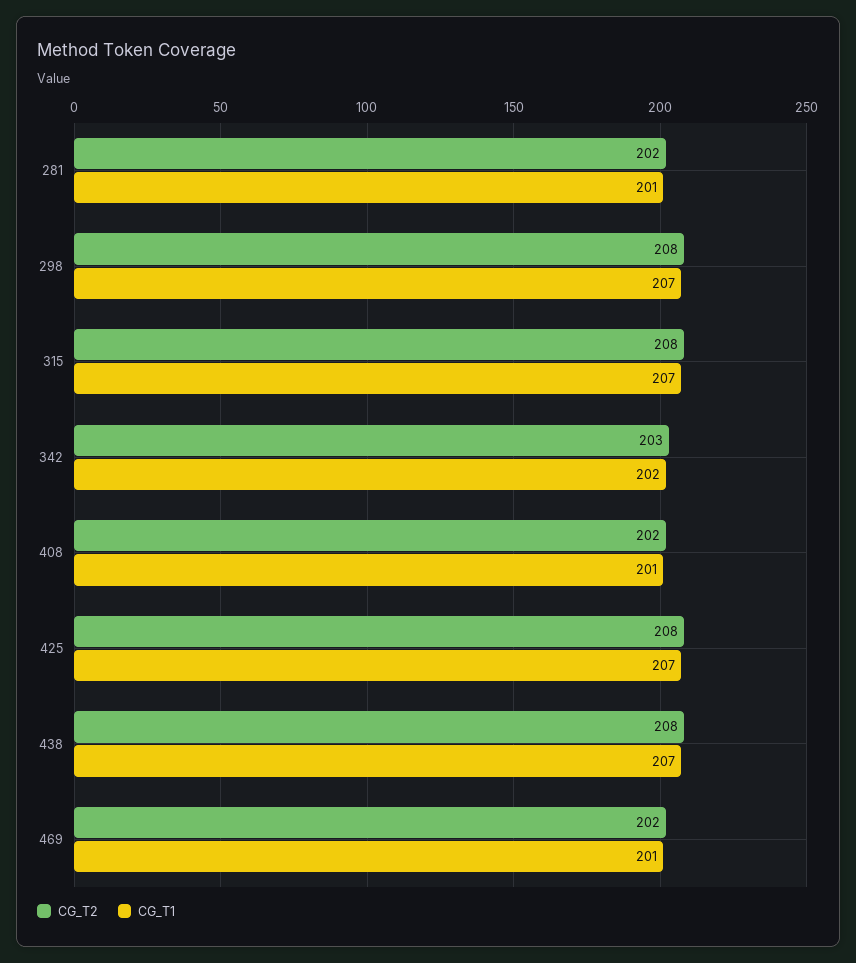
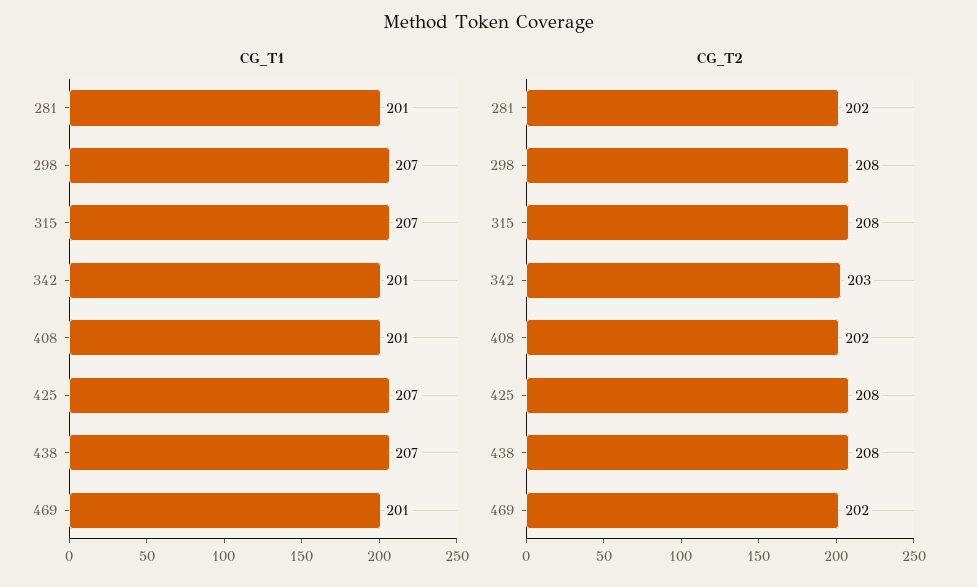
  {
    "CG_T2": {
      "281": 202,
      "298": 208,
      "315": 208,
      "342": 203,
      "408": 202,
      "425": 208,
      "438": 208,
      "469": 202
    },
    "CG_T1": {
      "281": 201,
      "298": 207,
      "315": 207,
-     "342": 202,
+     "342": 201,
      "408": 201,
      "425": 207,
      "438": 207,
      "469": 201
    }
  }

